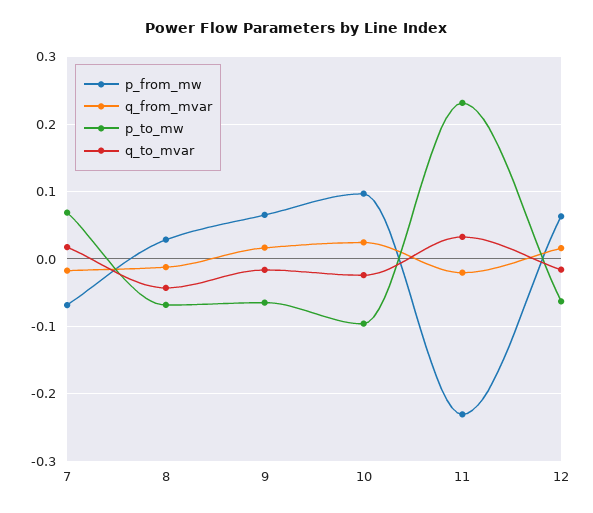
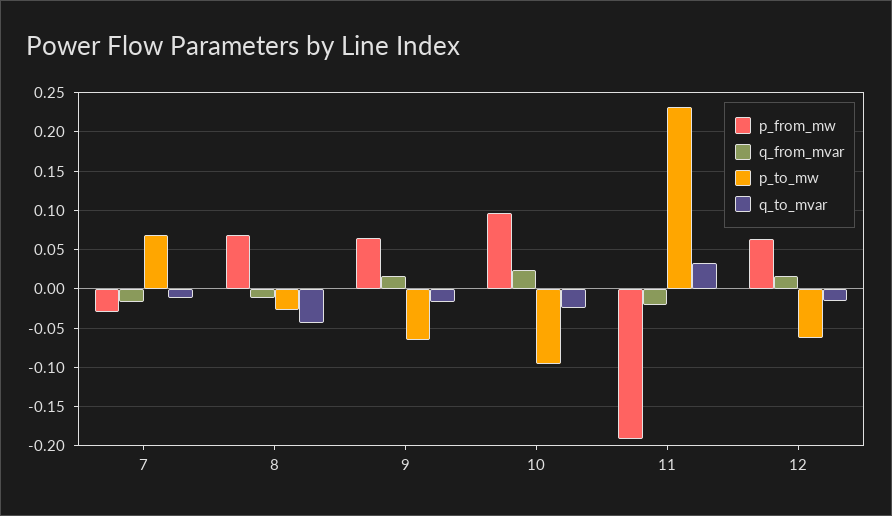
  {
    "p_from_mw": {
-     "7": -0.07,
+     "7": -0.03,
-     "8": 0.03,
+     "8": 0.07,
      "9": 0.07,
      "10": 0.1,
-     "11": -0.23,
+     "11": -0.19,
      "12": 0.06
    },
    "q_from_mvar": {
      "7": -0.02,
      "8": -0.01,
      "9": 0.02,
      "10": 0.02,
      "11": -0.02,
      "12": 0.02
    },
    "p_to_mw": {
      "7": 0.07,
-     "8": -0.07,
+     "8": -0.03,
      "9": -0.06,
      "10": -0.1,
      "11": 0.23,
      "12": -0.06
    },
    "q_to_mvar": {
-     "7": 0.02,
+     "7": -0.01,
      "8": -0.04,
      "9": -0.02,
      "10": -0.02,
      "11": 0.03,
      "12": -0.02
    }
  }

